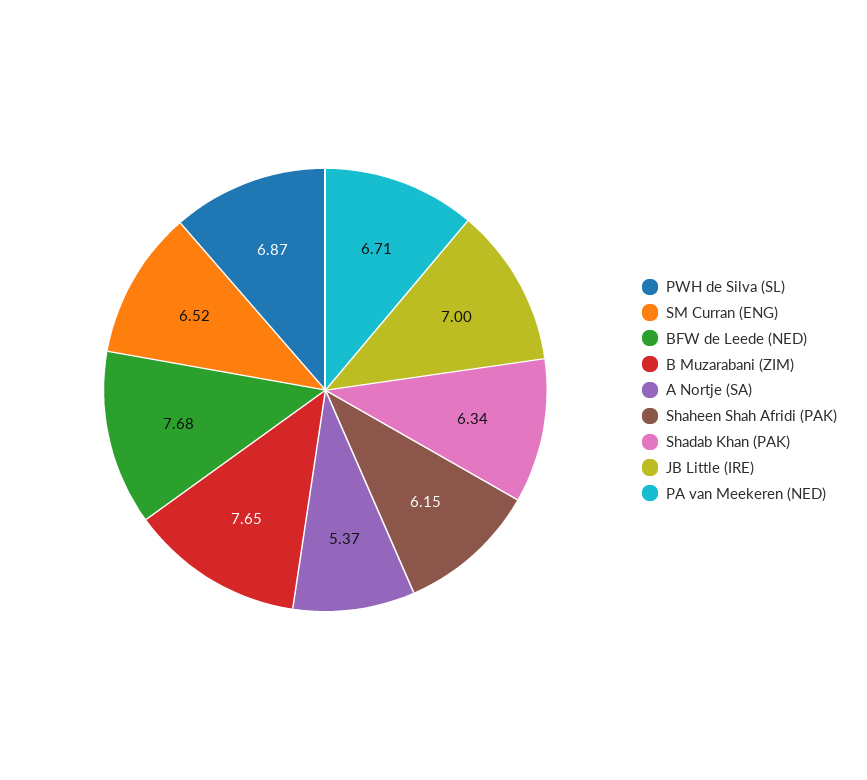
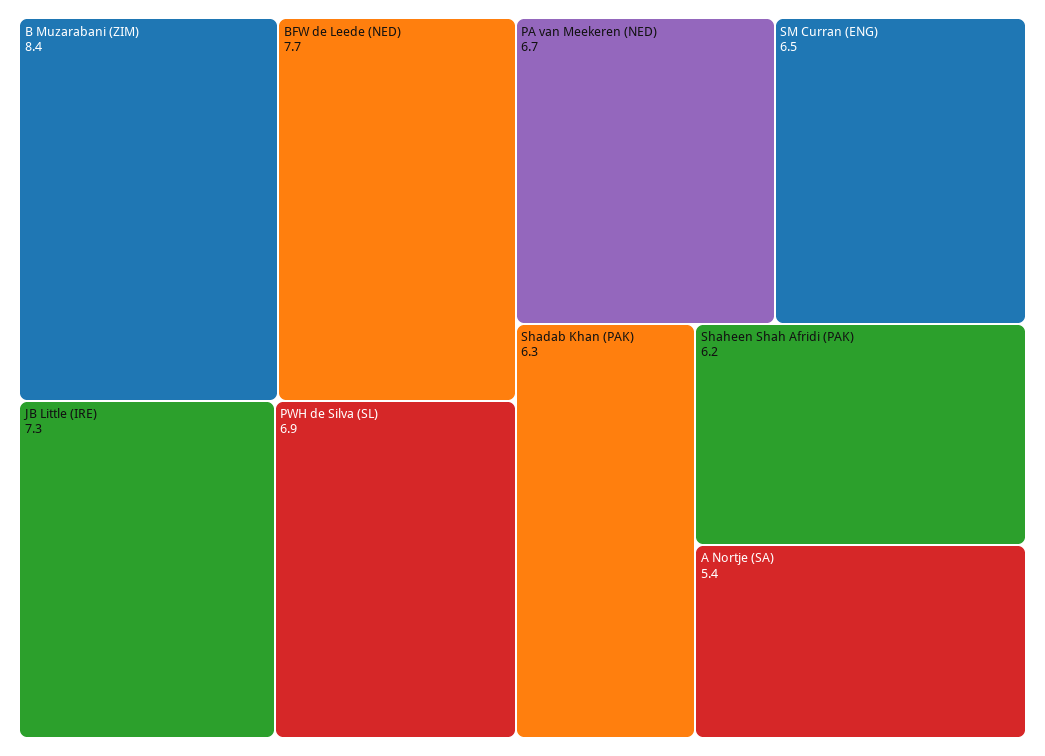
  {
    "PWH de Silva (SL)": 6.87,
    "SM Curran (ENG)": 6.52,
    "BFW de Leede (NED)": 7.68,
-   "B Muzarabani (ZIM)": 7.65,
+   "B Muzarabani (ZIM)": 8.4,
    "A Nortje (SA)": 5.37,
    "Shaheen Shah Afridi (PAK)": 6.15,
    "Shadab Khan (PAK)": 6.34,
-   "JB Little (IRE)": 7,
+   "JB Little (IRE)": 7.3,
    "PA van Meekeren (NED)": 6.71
  }

